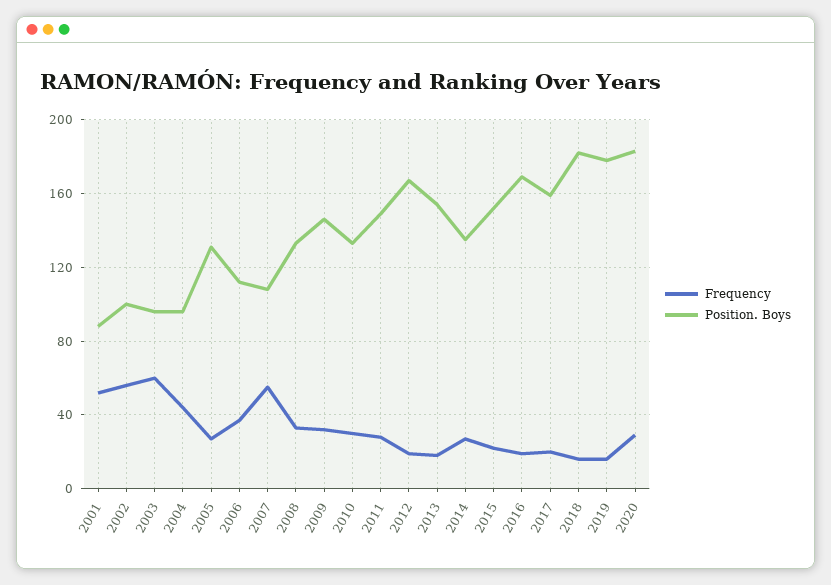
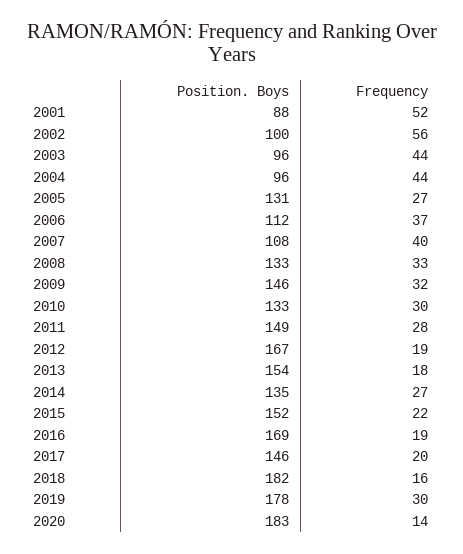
  {
    "Frequency": {
      "2001": 52,
      "2002": 56,
-     "2003": 60,
+     "2003": 44,
      "2004": 44,
      "2005": 27,
      "2006": 37,
-     "2007": 55,
+     "2007": 40,
      "2008": 33,
      "2009": 32,
      "2010": 30,
      "2011": 28,
      "2012": 19,
      "2013": 18,
      "2014": 27,
      "2015": 22,
      "2016": 19,
      "2017": 20,
      "2018": 16,
-     "2019": 15,
+     "2019": 30,
-     "2020": 30
+     "2020": 14
    },
    "Position. Boys": {
      "2001": 88,
      "2002": 100,
      "2003": 96,
      "2004": 96,
      "2005": 131,
      "2006": 112,
      "2007": 108,
      "2008": 133,
      "2009": 146,
      "2010": 133,
      "2011": 149,
      "2012": 167,
      "2013": 154,
      "2014": 135,
      "2015": 152,
      "2016": 169,
-     "2017": 160,
+     "2017": 146,
      "2018": 182,
      "2019": 178,
      "2020": 183
    }
  }

